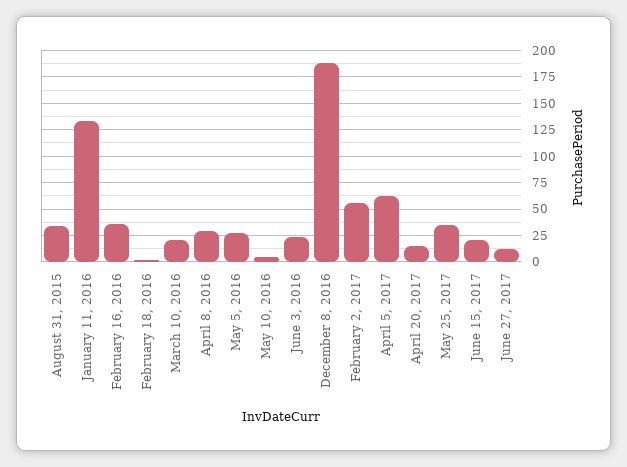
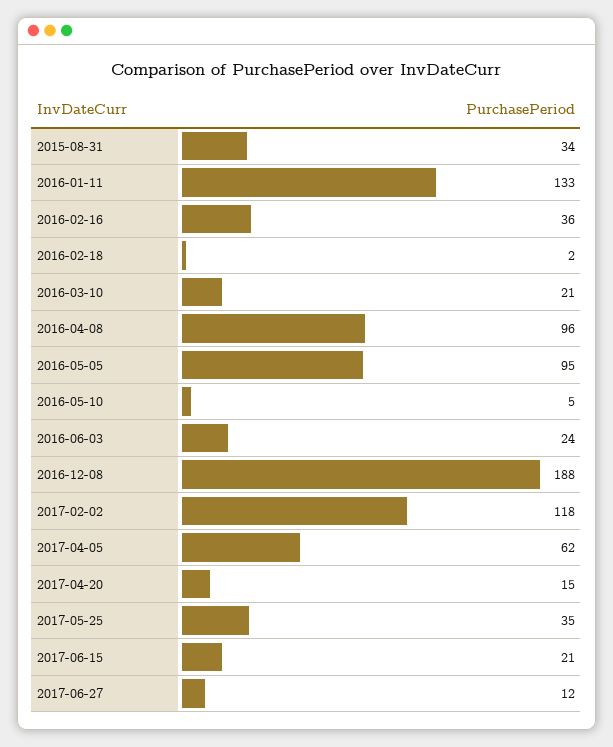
  {
    "August 31, 2015": 34,
    "January 11, 2016": 133,
    "February 16, 2016": 36,
    "February 18, 2016": 2,
    "March 10, 2016": 21,
-   "April 8, 2016": 25,
+   "April 8, 2016": 96,
-   "May 5, 2016": 25,
+   "May 5, 2016": 95,
    "May 10, 2016": 5,
    "June 3, 2016": 24,
    "December 8, 2016": 188,
-   "February 2, 2017": 50,
+   "February 2, 2017": 118,
    "April 5, 2017": 62,
    "April 20, 2017": 15,
    "May 25, 2017": 35,
    "June 15, 2017": 21,
    "June 27, 2017": 12
  }

